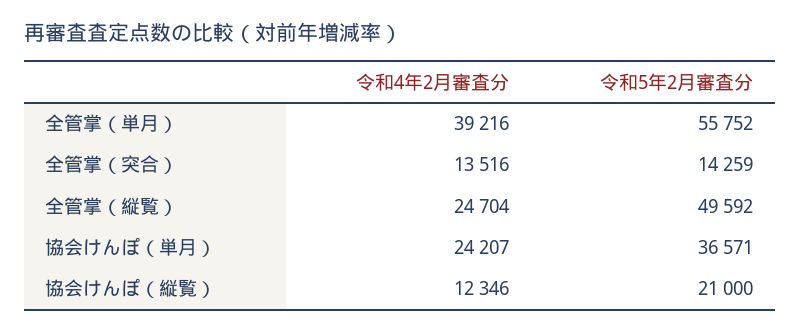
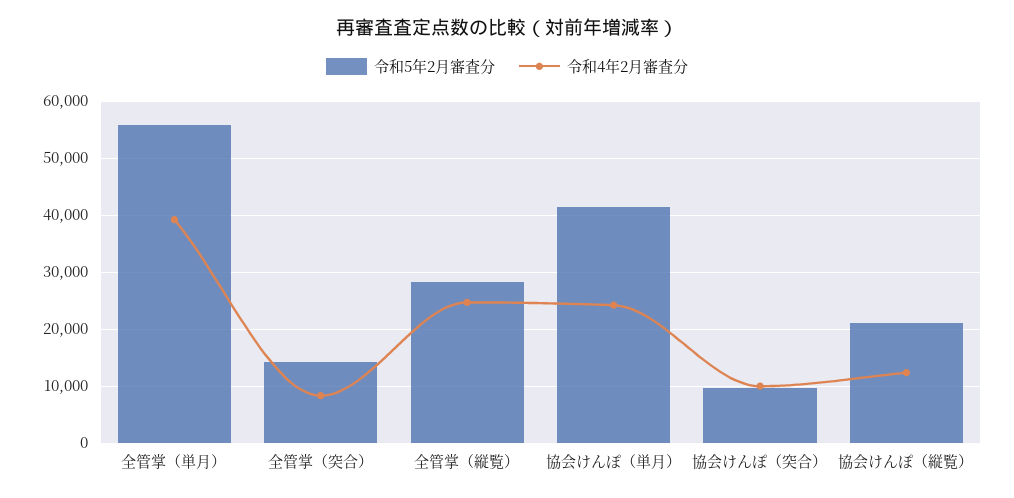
  {
    "令和4年2月審査分": {
      "全管掌（単月）": 39216,
-     "全管掌（突合）": 13516,
+     "全管掌（突合）": 8000,
      "全管掌（縦覧）": 24704,
      "協会けんぽ（単月）": 24207,
-     "協会けんぽ（縦覧）": 12346
+     "協会けんぽ（縦覧）": 12346,
+     "協会けんぽ（突合）": 10000
    },
    "令和5年2月審査分": {
      "全管掌（単月）": 55752,
      "全管掌（突合）": 14259,
-     "全管掌（縦覧）": 49592,
+     "全管掌（縦覧）": 28000,
-     "協会けんぽ（単月）": 36571,
+     "協会けんぽ（単月）": 42000,
-     "協会けんぽ（縦覧）": 21000
+     "協会けんぽ（縦覧）": 21000,
+     "協会けんぽ（突合）": 10000
    }
  }

